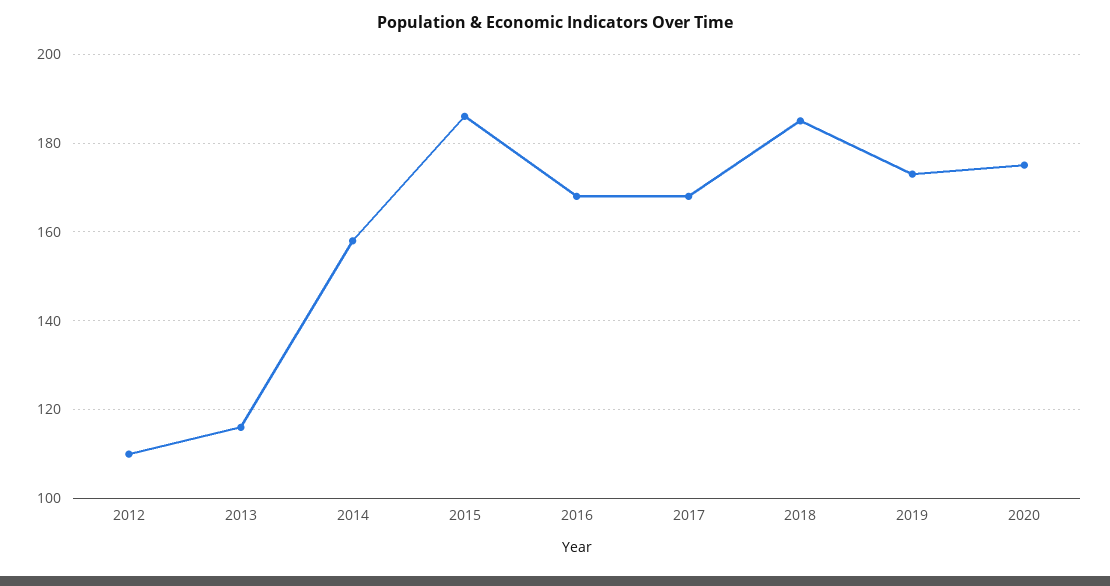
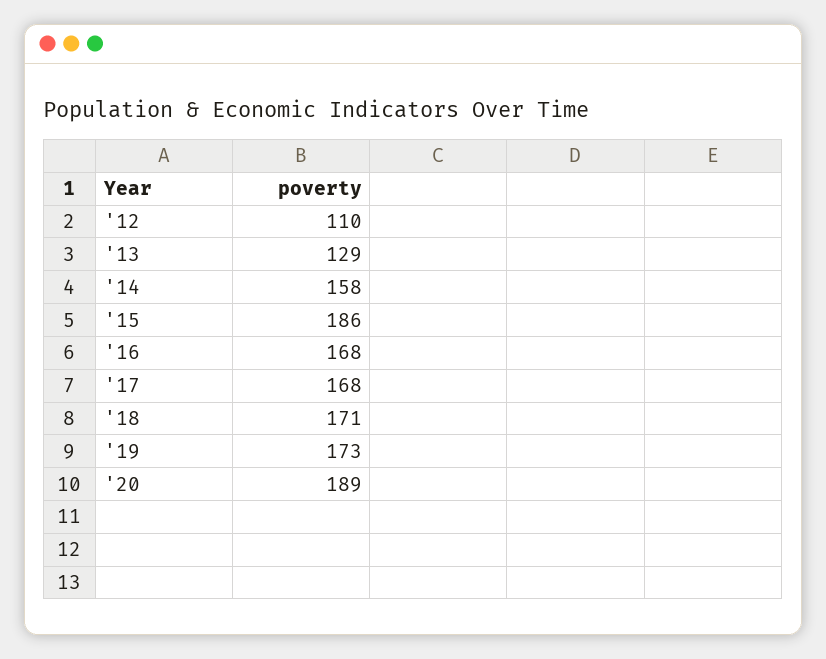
  {
    "2012": 110,
-   "2013": 115,
+   "2013": 129,
    "2014": 158,
    "2015": 186,
    "2016": 168,
    "2017": 168,
-   "2018": 185,
+   "2018": 171,
    "2019": 173,
-   "2020": 175
+   "2020": 189
  }

